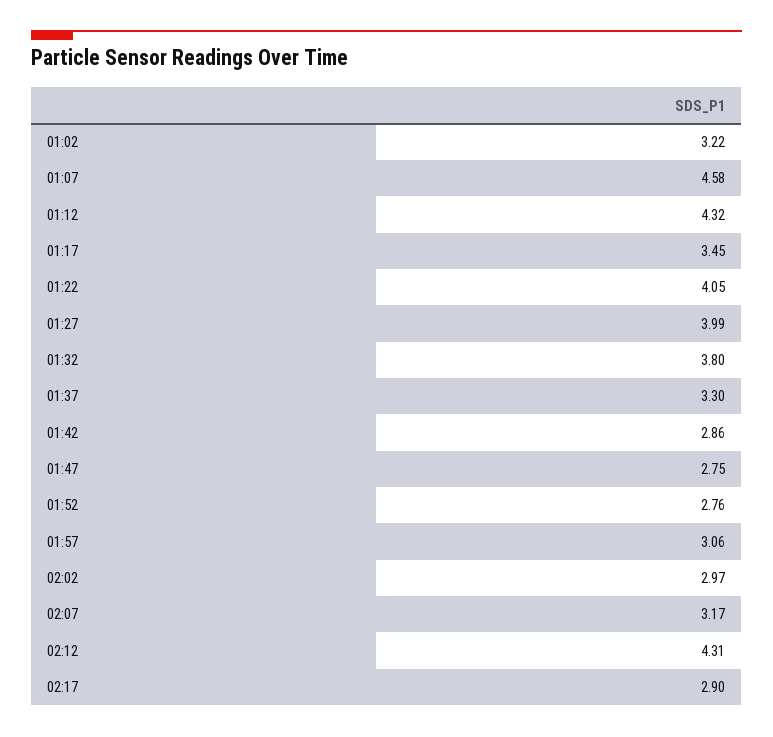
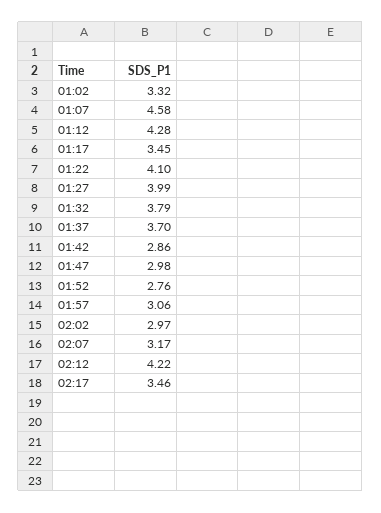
  {
-   "01:02": 3.22,
+   "01:02": 3.32,
    "01:07": 4.58,
-   "01:12": 4.32,
+   "01:12": 4.28,
    "01:17": 3.45,
-   "01:22": 4.05,
+   "01:22": 4.1,
    "01:27": 3.99,
-   "01:32": 3.8,
+   "01:32": 3.79,
-   "01:37": 3.3,
+   "01:37": 3.7,
    "01:42": 2.86,
-   "01:47": 2.75,
+   "01:47": 2.98,
    "01:52": 2.76,
    "01:57": 3.06,
    "02:02": 2.97,
    "02:07": 3.17,
-   "02:12": 4.31,
+   "02:12": 4.22,
-   "02:17": 2.9
+   "02:17": 3.46
  }

